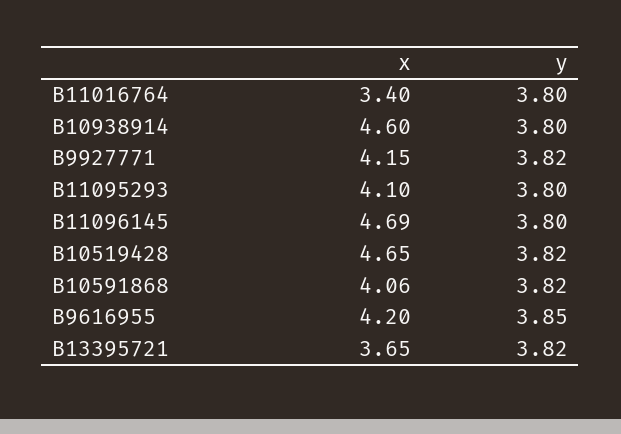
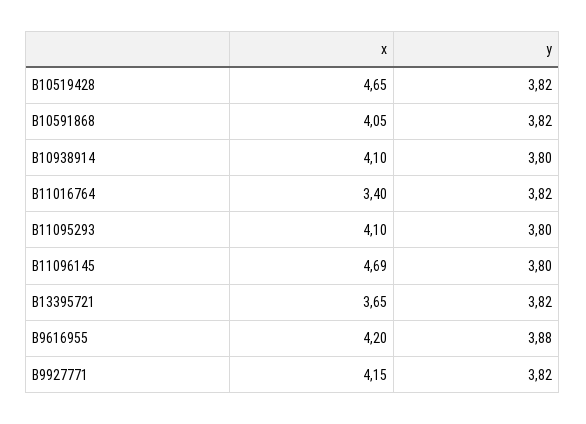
  {
    "x": {
      "B11016764": 3.4,
-     "B10938914": 4.6,
+     "B10938914": 4.1,
      "B9927771": 4.15,
      "B11095293": 4.1,
      "B11096145": 4.69,
      "B10519428": 4.65,
-     "B10591868": 4.06,
+     "B10591868": 4.05,
      "B9616955": 4.2,
      "B13395721": 3.65
    },
    "y": {
-     "B11016764": 3.8,
+     "B11016764": 3.82,
      "B10938914": 3.8,
      "B9927771": 3.82,
      "B11095293": 3.8,
      "B11096145": 3.8,
      "B10519428": 3.82,
      "B10591868": 3.82,
-     "B9616955": 3.85,
+     "B9616955": 3.88,
      "B13395721": 3.82
    }
  }

